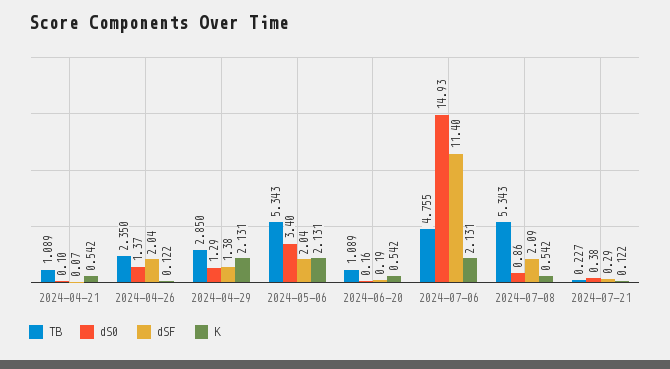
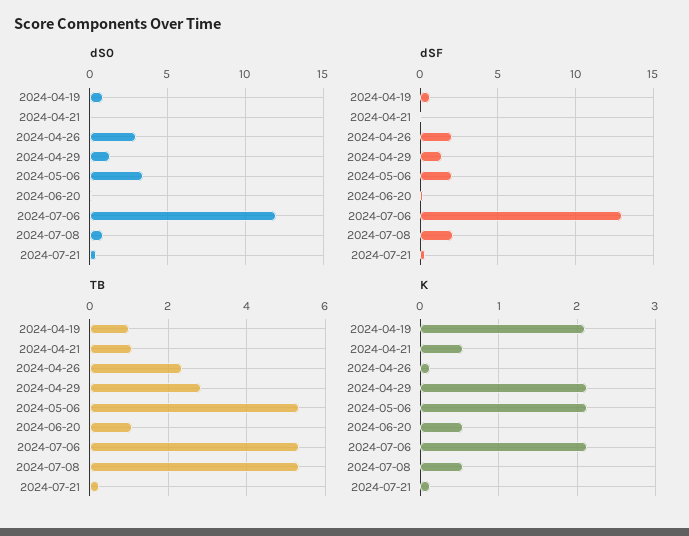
  {
    "TB": {
      "2024-04-21": 1.089,
      "2024-04-26": 2.35,
      "2024-04-29": 2.85,
      "2024-05-06": 5.343,
      "2024-06-20": 1.089,
-     "2024-07-06": 4.755,
+     "2024-07-06": 5.4,
      "2024-07-08": 5.343,
-     "2024-07-21": 0.227
+     "2024-07-21": 0.227,
+     "2024-04-19": 1
    },
    "dS0": {
      "2024-04-21": 0.1,
-     "2024-04-26": 1.37,
+     "2024-04-26": 3,
      "2024-04-29": 1.29,
      "2024-05-06": 3.4,
      "2024-06-20": 0.16,
-     "2024-07-06": 14.93,
+     "2024-07-06": 12,
      "2024-07-08": 0.86,
-     "2024-07-21": 0.38
+     "2024-07-21": 0.38,
+     "2024-04-19": 1
    },
    "dSF": {
      "2024-04-21": 0.07,
      "2024-04-26": 2.04,
      "2024-04-29": 1.38,
      "2024-05-06": 2.04,
      "2024-06-20": 0.19,
-     "2024-07-06": 11.4,
+     "2024-07-06": 13,
      "2024-07-08": 2.09,
-     "2024-07-21": 0.29
+     "2024-07-21": 0.29,
+     "2024-04-19": 0.5
    },
    "K": {
      "2024-04-21": 0.542,
      "2024-04-26": 0.122,
      "2024-04-29": 2.131,
      "2024-05-06": 2.131,
      "2024-06-20": 0.542,
      "2024-07-06": 2.131,
      "2024-07-08": 0.542,
-     "2024-07-21": 0.122
+     "2024-07-21": 0.122,
+     "2024-04-19": 2.1
    }
  }

